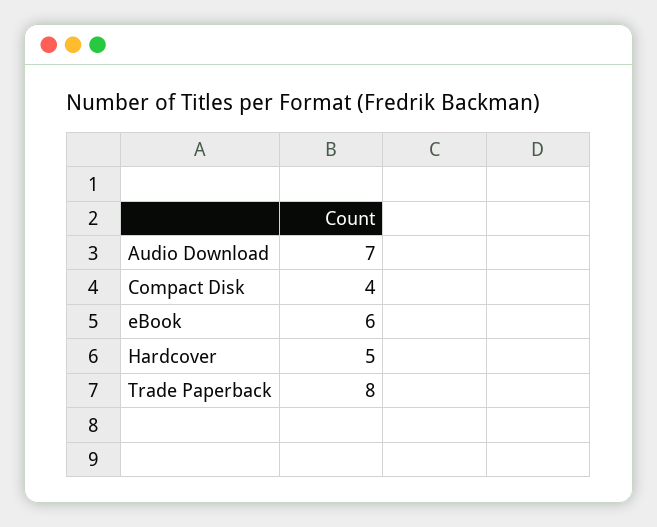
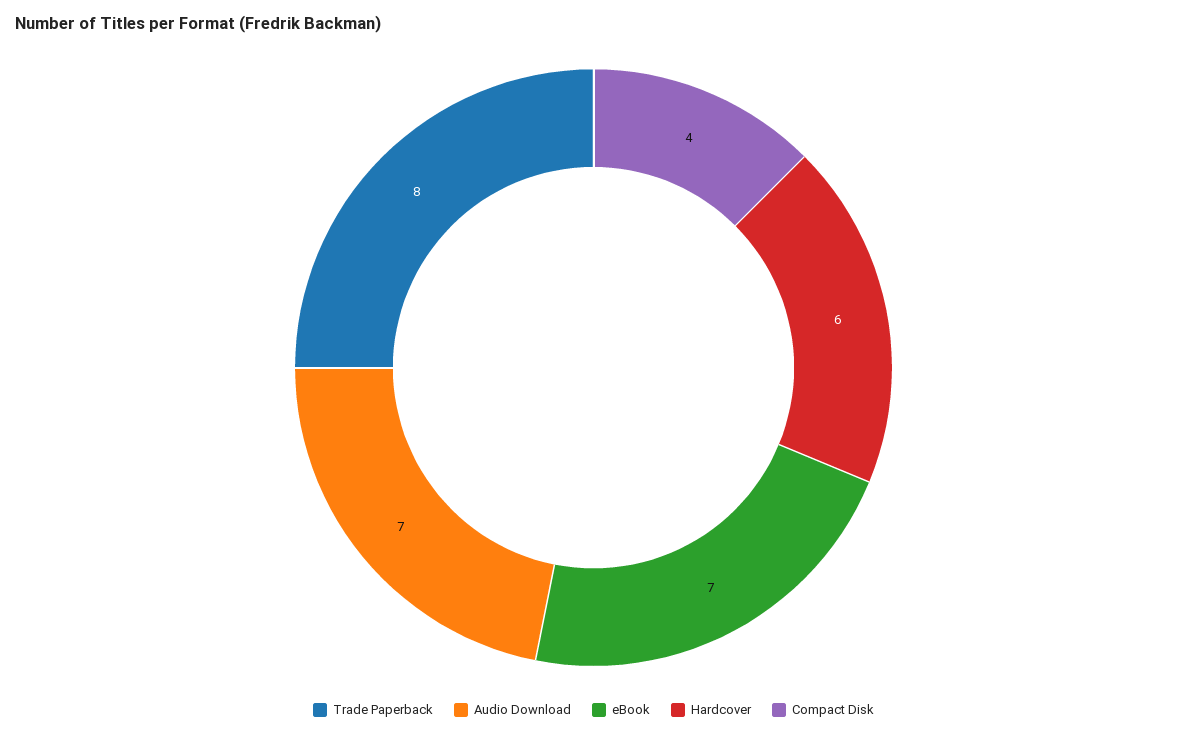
  {
    "Audio Download": 7,
    "Compact Disk": 4,
-   "eBook": 6,
+   "eBook": 7,
-   "Hardcover": 5,
+   "Hardcover": 6,
    "Trade Paperback": 8
  }

